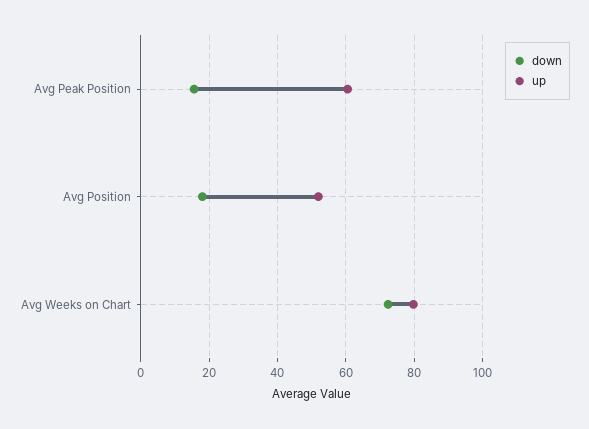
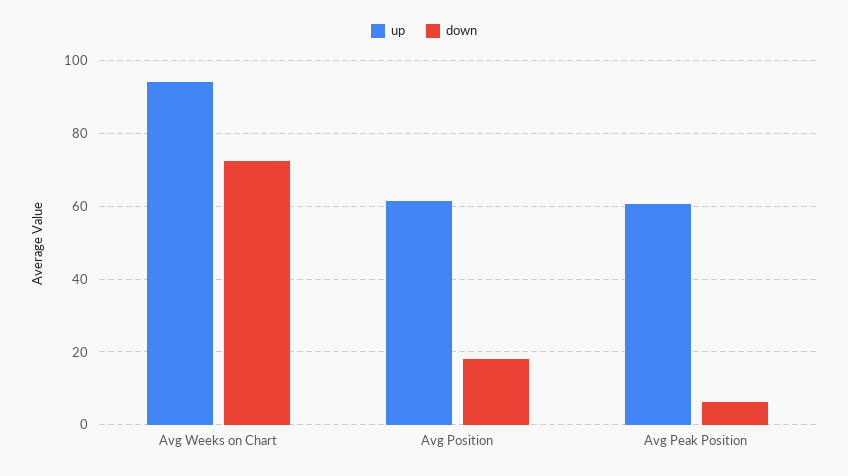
  {
    "down": {
-     "Avg Peak Position": 16,
+     "Avg Peak Position": 6,
      "Avg Position": 18,
      "Avg Weeks on Chart": 72
    },
    "up": {
      "Avg Peak Position": 60,
-     "Avg Position": 52,
+     "Avg Position": 62,
-     "Avg Weeks on Chart": 80
+     "Avg Weeks on Chart": 94
    }
  }

